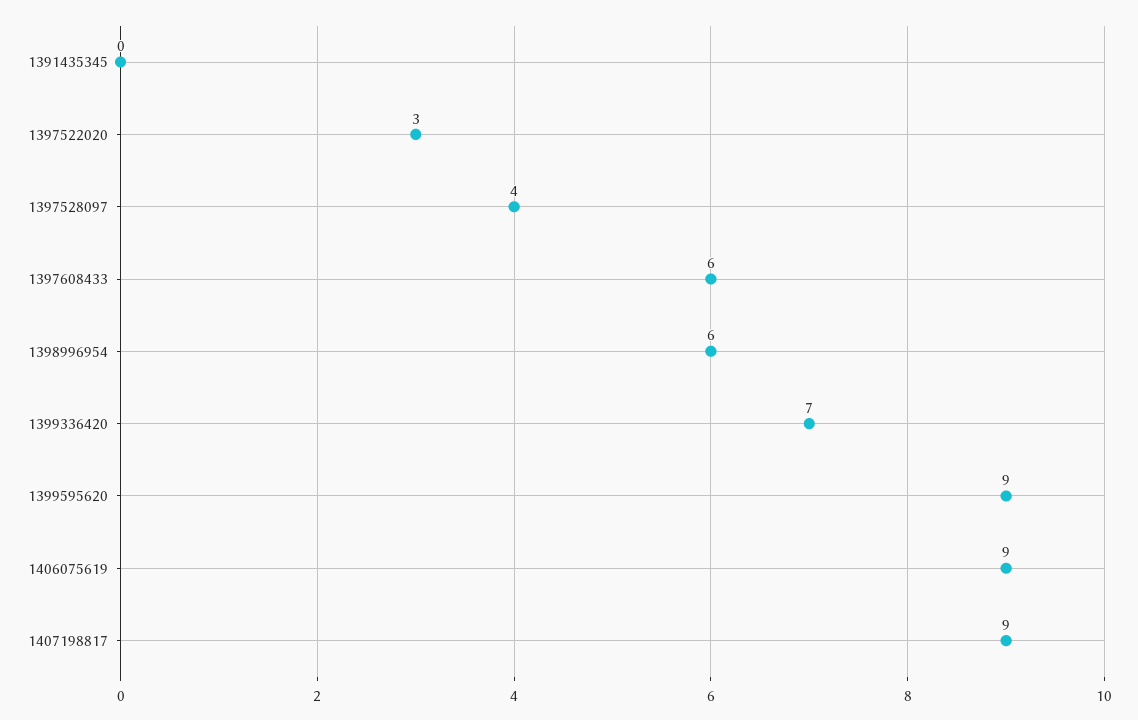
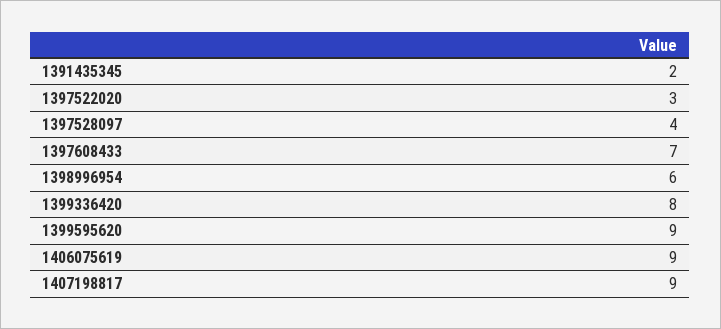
  {
-   "1391435345": 0,
+   "1391435345": 2,
    "1397522020": 3,
    "1397528097": 4,
-   "1397608433": 6,
+   "1397608433": 7,
    "1398996954": 6,
-   "1399336420": 7,
+   "1399336420": 8,
    "1399595620": 9,
    "1406075619": 9,
    "1407198817": 9
  }

